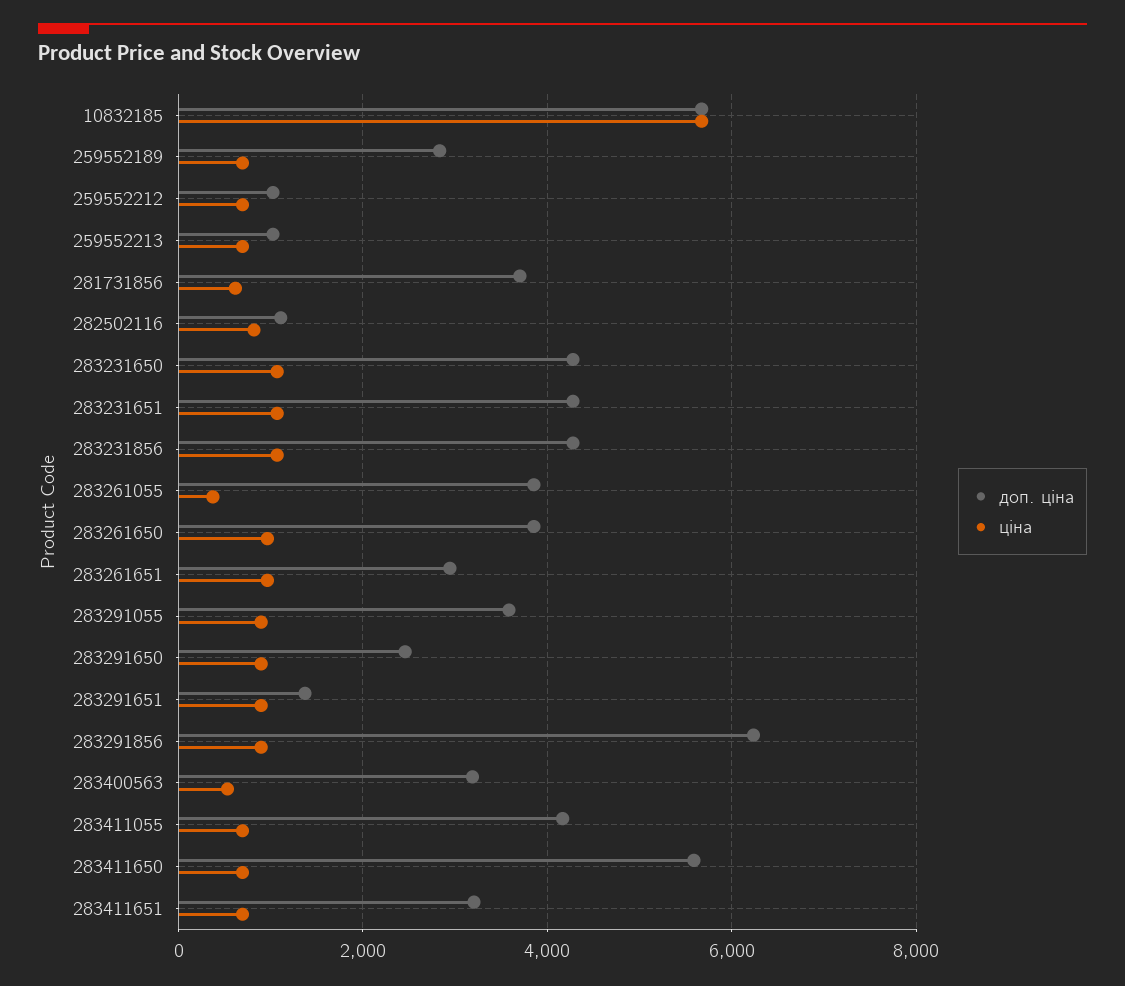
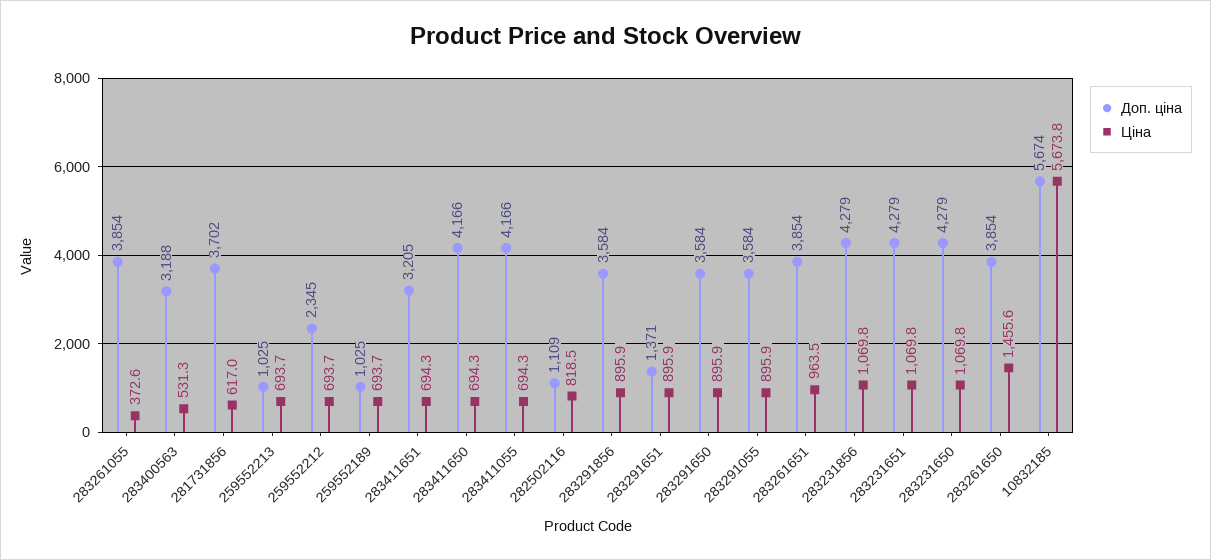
  {
    "доп. ціна": {
      "10832185": 5674,
-     "259552189": 2800,
+     "259552189": 1025,
-     "259552212": 1000,
+     "259552212": 2345,
      "259552213": 1025,
      "281731856": 3702,
      "282502116": 1109,
      "283231650": 4279,
      "283231651": 4279,
      "283231856": 4279,
      "283261055": 3854,
      "283261650": 3854,
-     "283261651": 3000,
+     "283261651": 3854,
      "283291055": 3584,
-     "283291650": 2400,
+     "283291650": 3584,
      "283291651": 1371,
-     "283291856": 6200,
+     "283291856": 3584,
      "283400563": 3188,
      "283411055": 4166,
-     "283411650": 5600,
+     "283411650": 4166,
      "283411651": 3205
    },
    "ціна": {
      "10832185": 5673.8,
      "259552189": 693.7,
      "259552212": 693.7,
      "259552213": 693.7,
      "281731856": 617,
      "282502116": 818.5,
      "283231650": 1069.8,
      "283231651": 1069.8,
      "283231856": 1069.8,
      "283261055": 372.6,
-     "283261650": 1000,
+     "283261650": 1455.6,
      "283261651": 963.5,
      "283291055": 895.9,
      "283291650": 895.9,
      "283291651": 895.9,
      "283291856": 895.9,
      "283400563": 531.3,
      "283411055": 694.3,
      "283411650": 694.3,
      "283411651": 694.3
    }
  }

